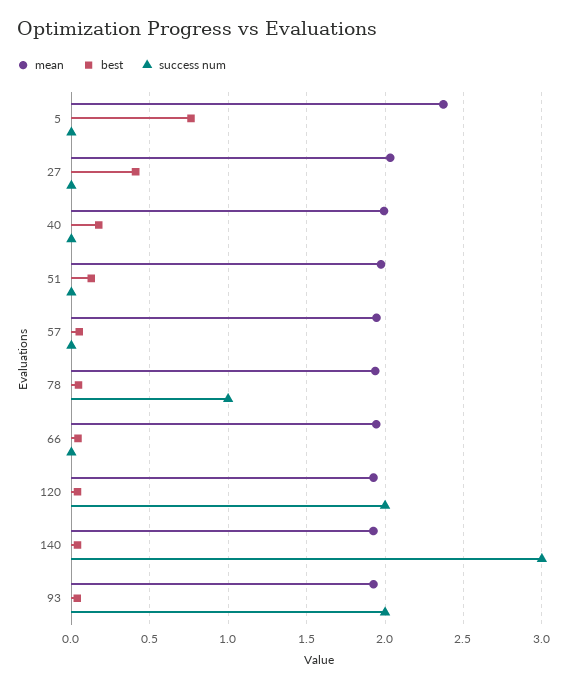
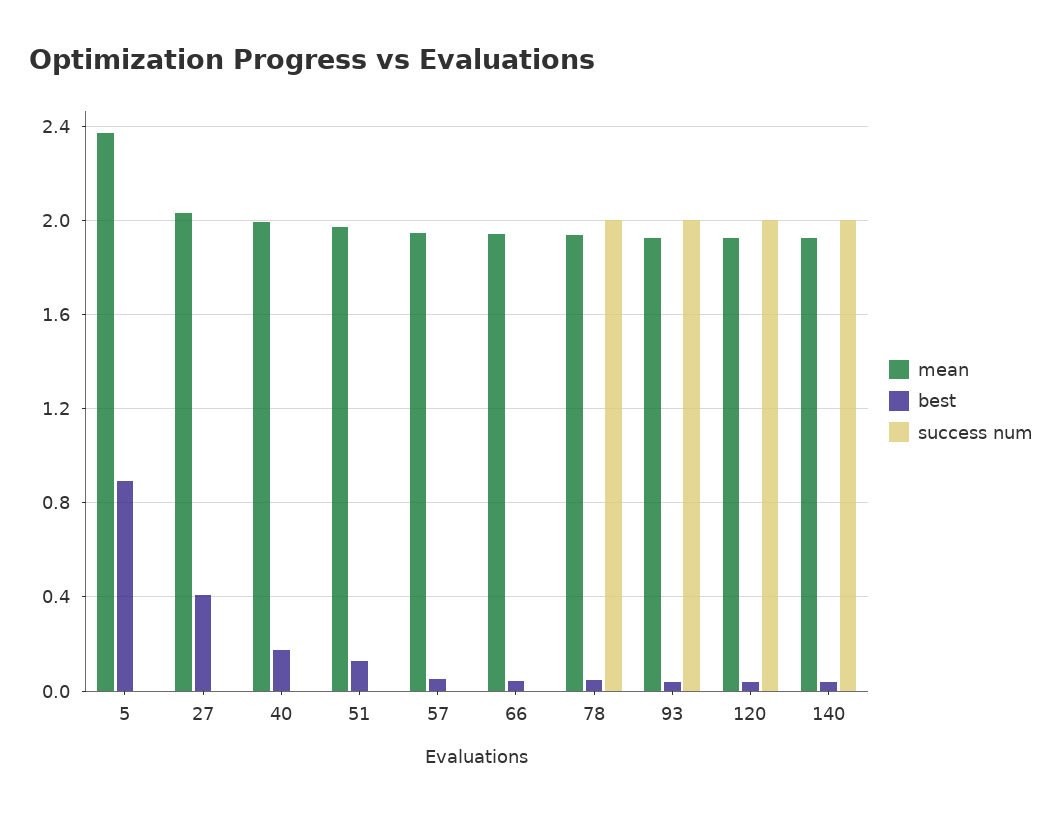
  {
    "mean": {
      "5": 2.35,
      "27": 2.05,
      "40": 2,
      "51": 1.95,
      "57": 1.95,
      "78": 1.95,
      "66": 1.95,
      "120": 1.95,
      "140": 1.95,
      "93": 1.95
    },
    "best": {
-     "5": 0.75,
+     "5": 0.9,
      "27": 0.4,
      "40": 0.15,
      "51": 0.15,
      "57": 0.05,
      "78": 0.05,
      "66": 0.05,
      "120": 0.05,
      "140": 0.05,
      "93": 0.05
    },
    "success num": {
      "5": 0,
      "27": 0,
      "40": 0,
      "51": 0,
      "57": 0,
-     "78": 1,
+     "78": 2,
      "66": 0,
      "120": 2,
-     "140": 3,
+     "140": 2,
      "93": 2
    }
  }

